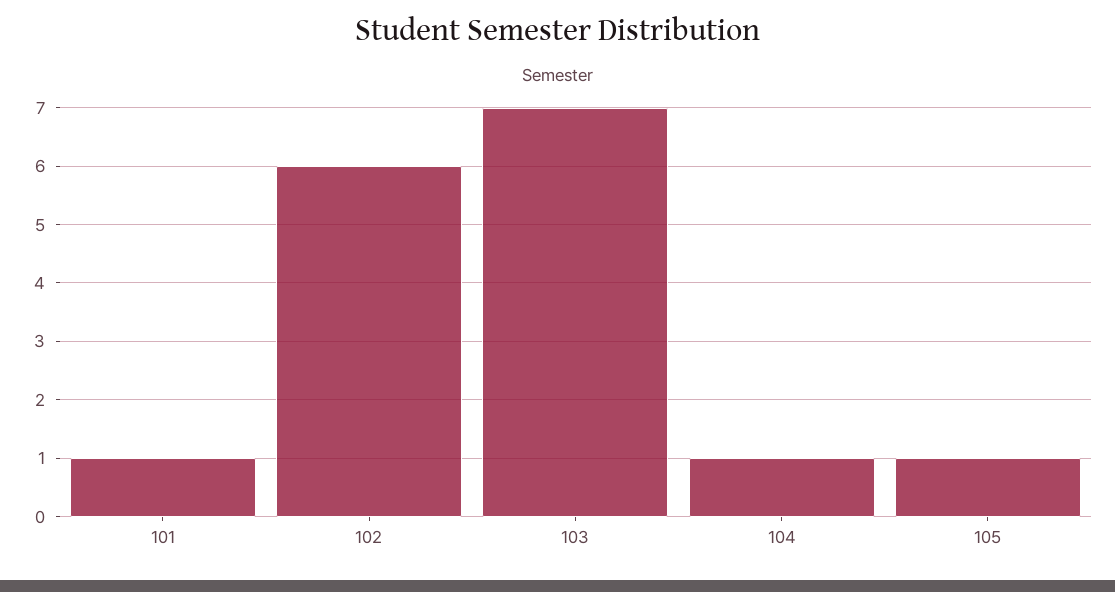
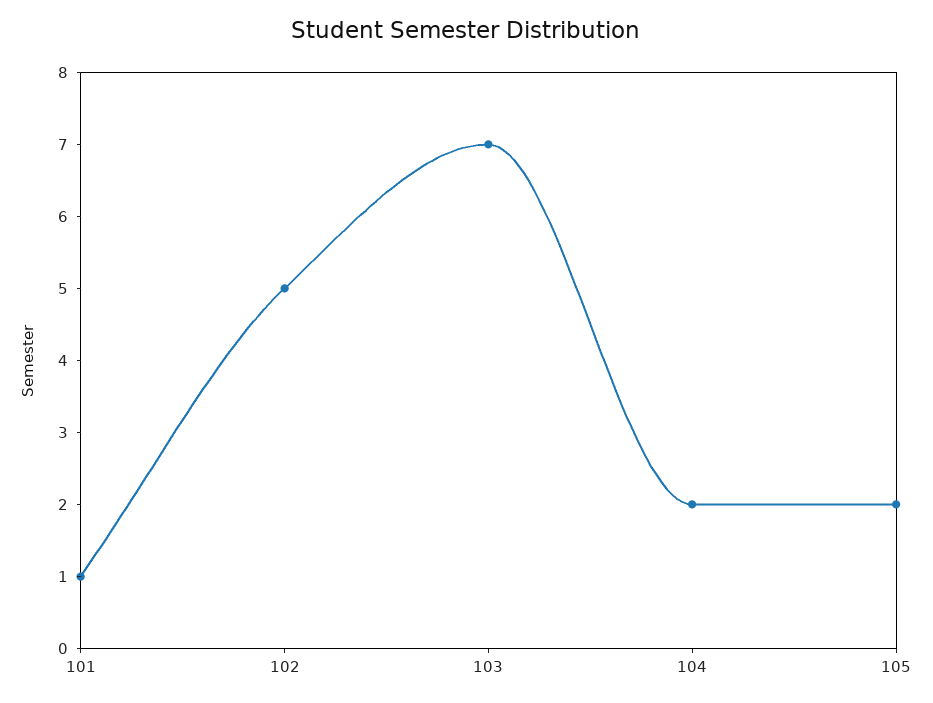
  {
    "101": 1,
-   "102": 6,
+   "102": 5,
    "103": 7,
-   "104": 1,
+   "104": 2,
-   "105": 1
+   "105": 2
  }

